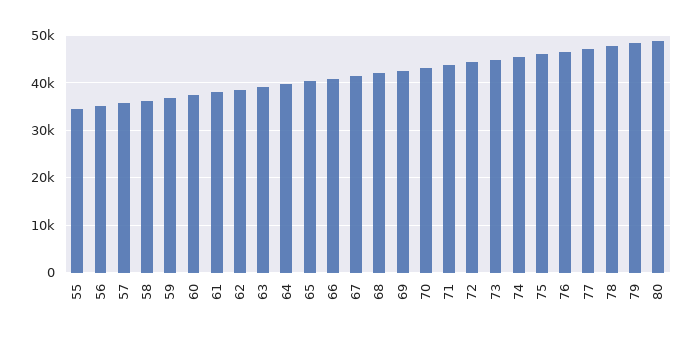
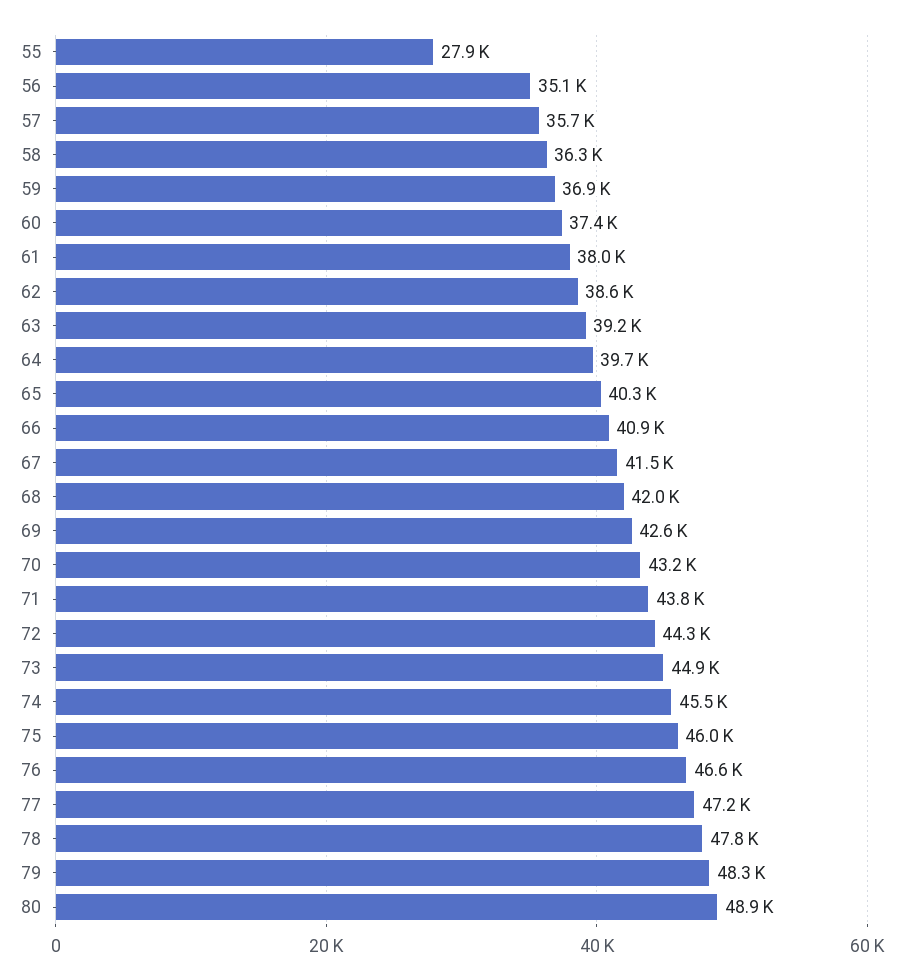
  {
-   "55": 34000,
+   "55": 27900,
    "56": 35100,
    "57": 35700,
    "58": 36300,
    "59": 36900,
    "60": 37400,
    "61": 38000,
    "62": 38600,
    "63": 39200,
    "64": 39700,
    "65": 40300,
    "66": 40900,
    "67": 41500,
    "68": 42000,
    "69": 42600,
    "70": 43200,
    "71": 43800,
    "72": 44300,
    "73": 44900,
    "74": 45500,
    "75": 46000,
    "76": 46600,
    "77": 47200,
    "78": 47800,
    "79": 48300,
    "80": 48900
  }

